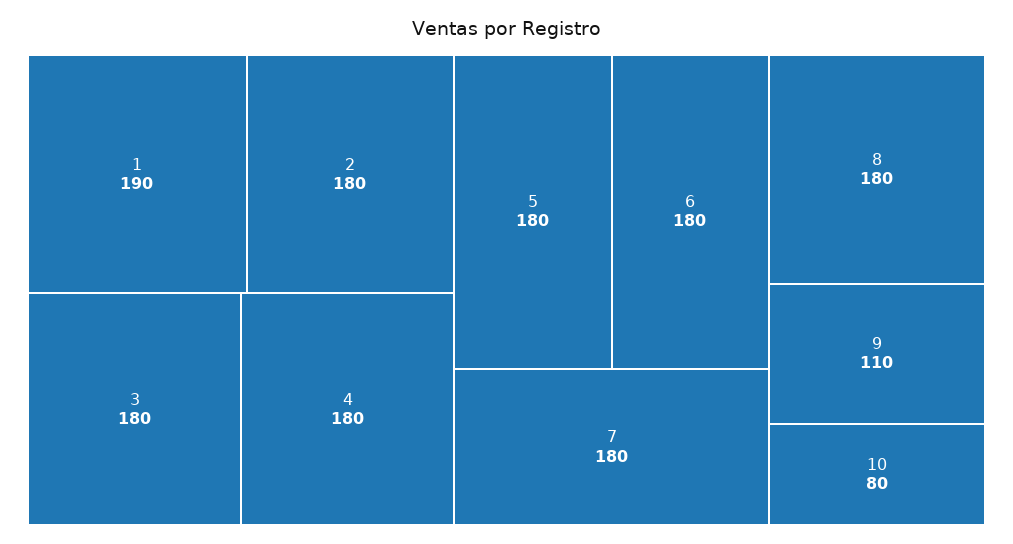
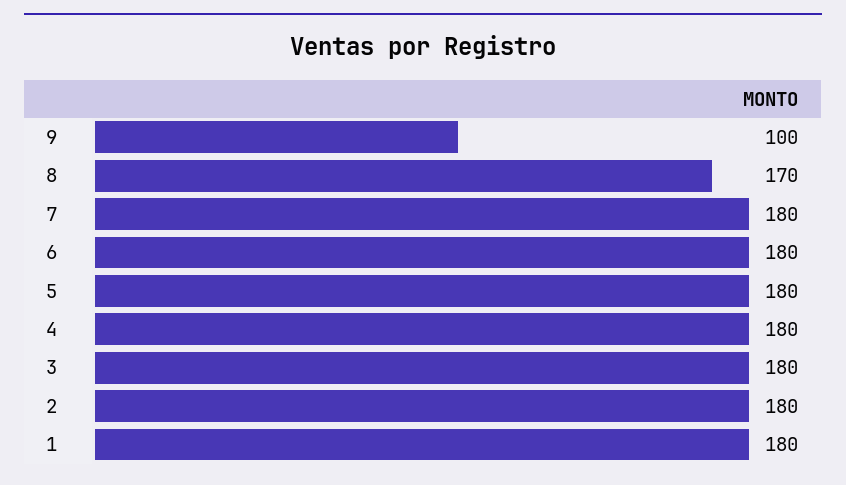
  {
-   "1": 190,
+   "1": 180,
    "2": 180,
    "3": 180,
    "4": 180,
    "5": 180,
    "6": 180,
    "7": 180,
-   "8": 180,
+   "8": 170,
-   "9": 110,
+   "9": 100
-   "10": 80
  }

